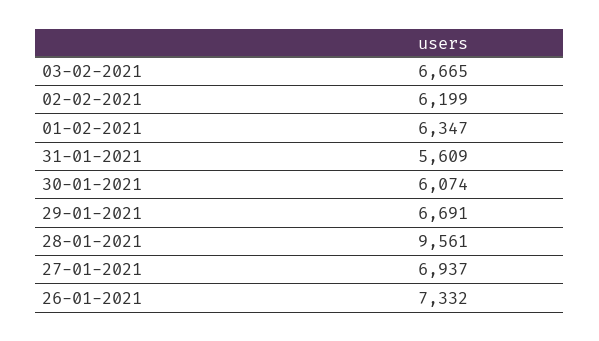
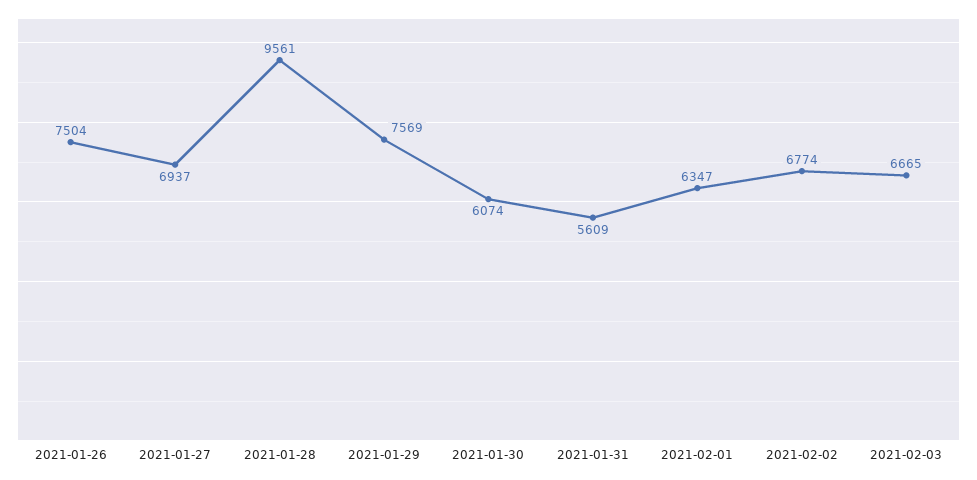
  {
    "03-02-2021": 6665,
-   "02-02-2021": 6199,
+   "02-02-2021": 6774,
    "01-02-2021": 6347,
    "31-01-2021": 5609,
    "30-01-2021": 6074,
-   "29-01-2021": 6691,
+   "29-01-2021": 7569,
    "28-01-2021": 9561,
    "27-01-2021": 6937,
-   "26-01-2021": 7332
+   "26-01-2021": 7504
  }

